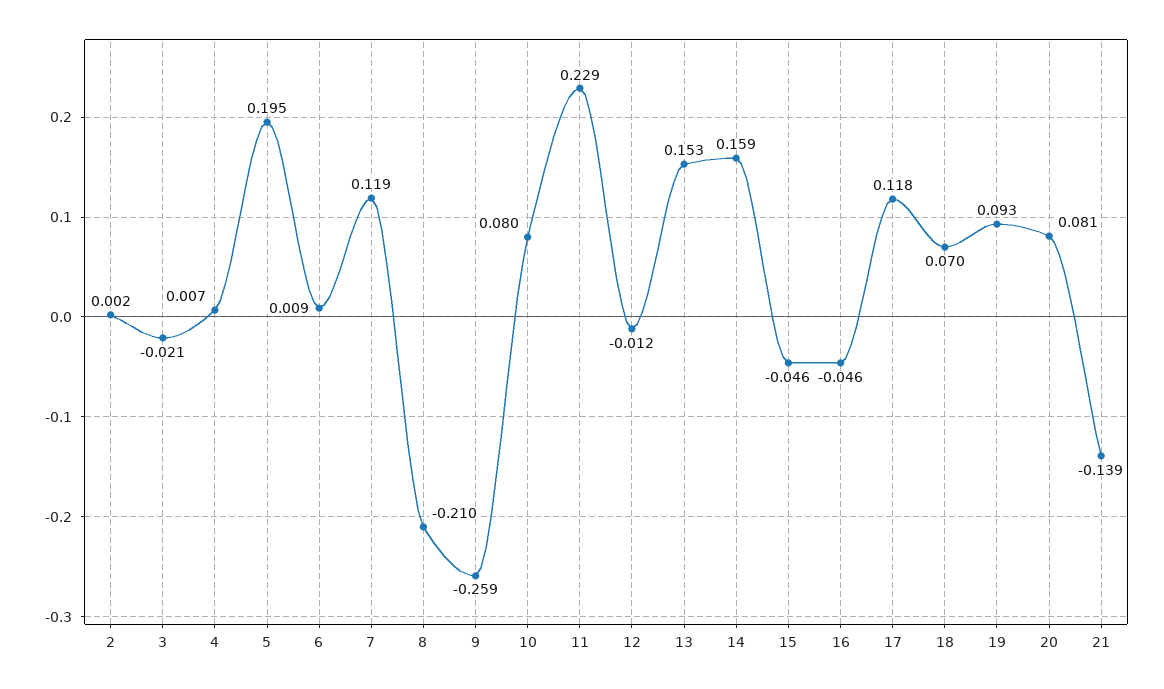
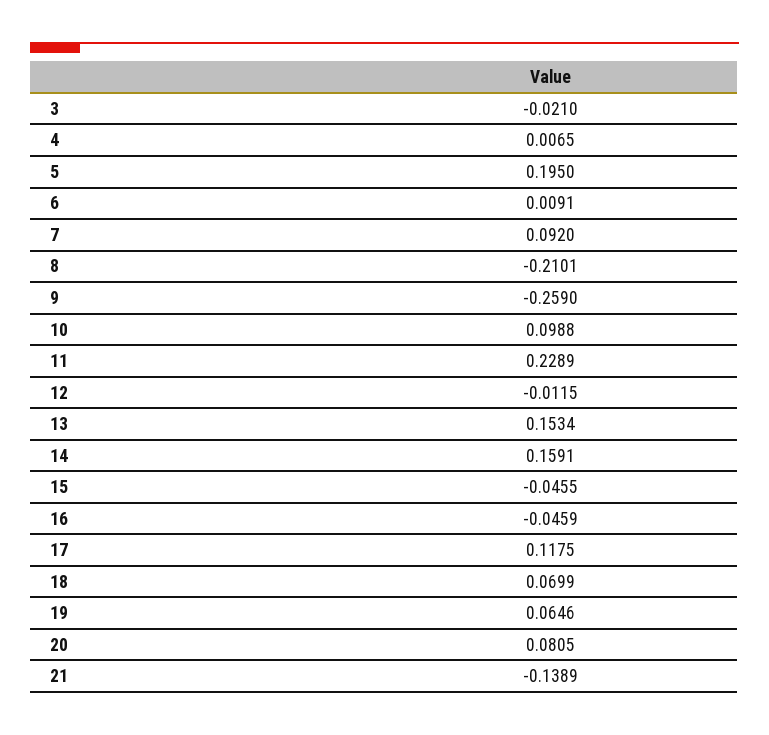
  {
-   "2": 0.002,
    "3": -0.021,
    "4": 0.0065,
    "5": 0.195,
    "6": 0.0091,
-   "7": 0.119,
+   "7": 0.092,
    "8": -0.2101,
    "9": -0.259,
-   "10": 0.08,
+   "10": 0.0988,
    "11": 0.2289,
    "12": -0.0115,
    "13": 0.1534,
    "14": 0.1591,
    "15": -0.0455,
    "16": -0.0459,
    "17": 0.1175,
    "18": 0.0699,
-   "19": 0.093,
+   "19": 0.0646,
    "20": 0.0805,
    "21": -0.1389
  }

